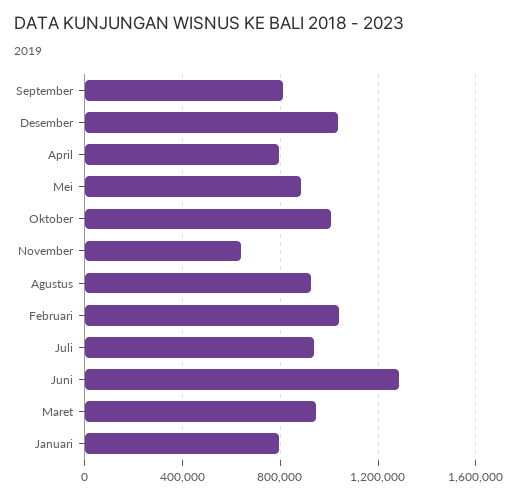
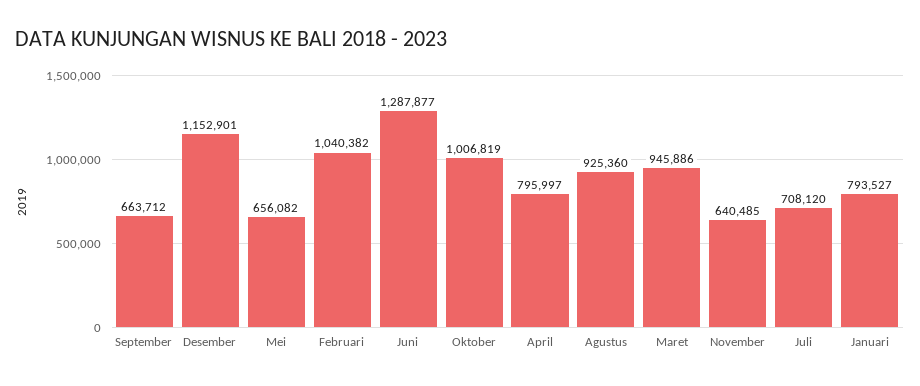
  {
-   "September": 800000,
+   "September": 663712,
-   "Desember": 1050000,
+   "Desember": 1152901,
    "April": 795997,
-   "Mei": 900000,
+   "Mei": 656082,
    "Oktober": 1006819,
    "November": 640485,
    "Agustus": 925360,
    "Februari": 1040382,
-   "Juli": 950000,
+   "Juli": 708120,
    "Juni": 1287877,
    "Maret": 945886,
    "Januari": 793527
  }

